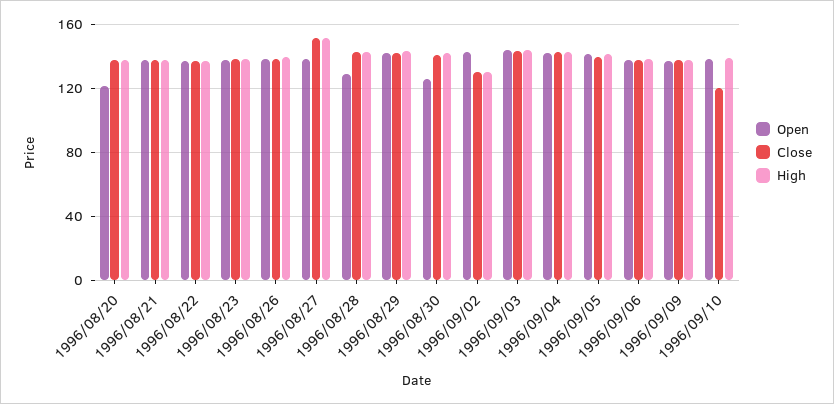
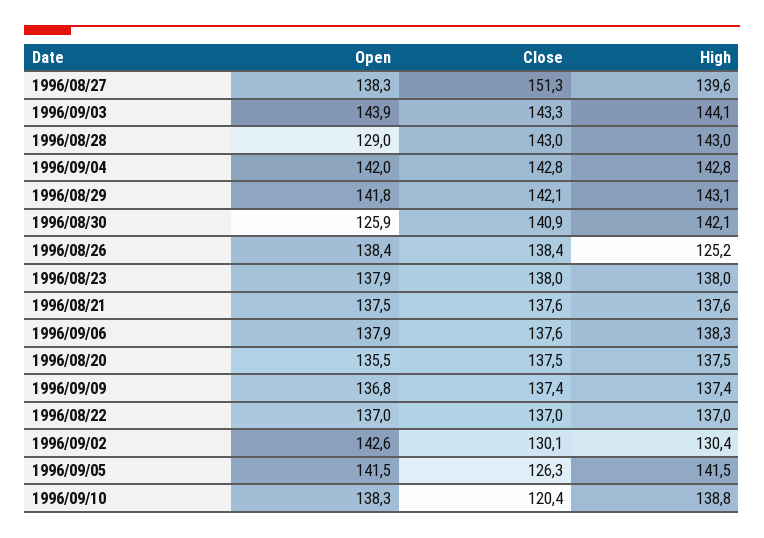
  {
    "Open": {
-     "1996/08/20": 120,
+     "1996/08/20": 135.5,
      "1996/08/21": 137.5,
      "1996/08/22": 137,
      "1996/08/23": 137.9,
      "1996/08/26": 138.4,
      "1996/08/27": 138.3,
      "1996/08/28": 129,
      "1996/08/29": 141.8,
      "1996/08/30": 125.9,
      "1996/09/02": 142.6,
      "1996/09/03": 143.9,
      "1996/09/04": 142,
      "1996/09/05": 141.5,
      "1996/09/06": 137.9,
      "1996/09/09": 136.8,
      "1996/09/10": 138.3
    },
    "Close": {
      "1996/08/20": 137.5,
      "1996/08/21": 137.6,
      "1996/08/22": 137,
      "1996/08/23": 138,
      "1996/08/26": 138.4,
      "1996/08/27": 151.3,
      "1996/08/28": 143,
      "1996/08/29": 142.1,
      "1996/08/30": 140.9,
      "1996/09/02": 130.1,
      "1996/09/03": 143.3,
      "1996/09/04": 142.8,
-     "1996/09/05": 140,
+     "1996/09/05": 126.3,
      "1996/09/06": 137.6,
      "1996/09/09": 137.4,
      "1996/09/10": 120.4
    },
    "High": {
      "1996/08/20": 137.5,
      "1996/08/21": 137.6,
      "1996/08/22": 137,
      "1996/08/23": 138,
-     "1996/08/26": 140,
+     "1996/08/26": 125.2,
-     "1996/08/27": 150,
+     "1996/08/27": 139.6,
      "1996/08/28": 143,
      "1996/08/29": 143.1,
      "1996/08/30": 142.1,
      "1996/09/02": 130.4,
      "1996/09/03": 144.1,
      "1996/09/04": 142.8,
      "1996/09/05": 141.5,
      "1996/09/06": 138.3,
      "1996/09/09": 137.4,
      "1996/09/10": 138.8
    }
  }

